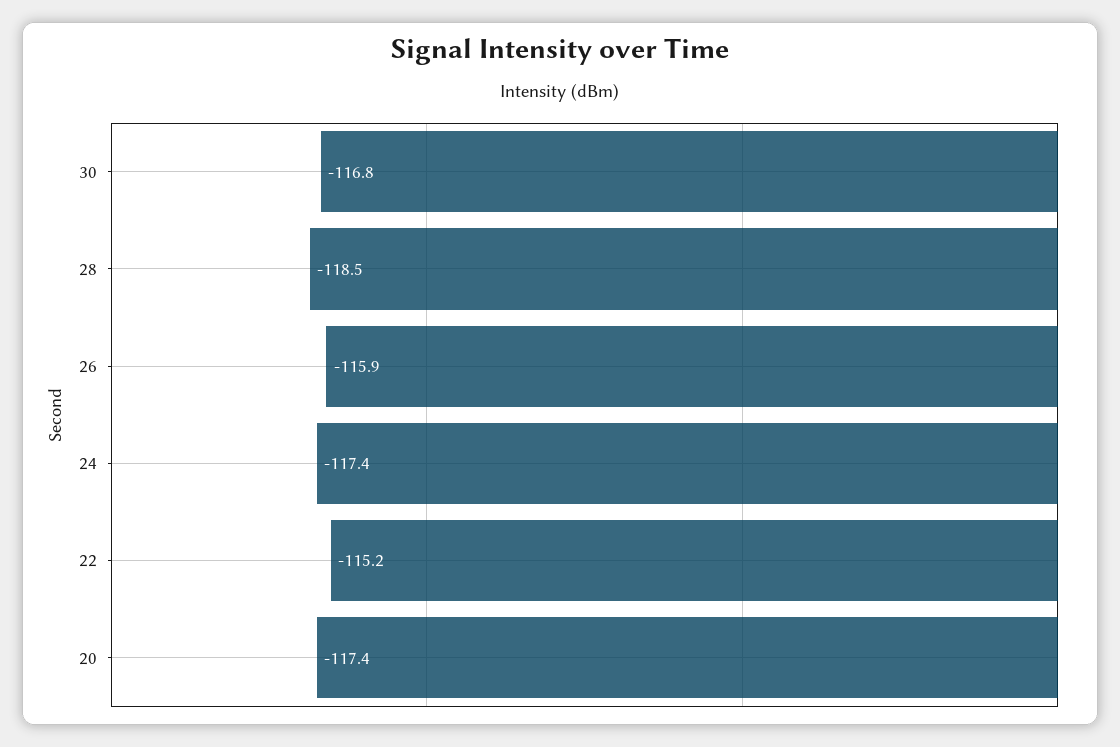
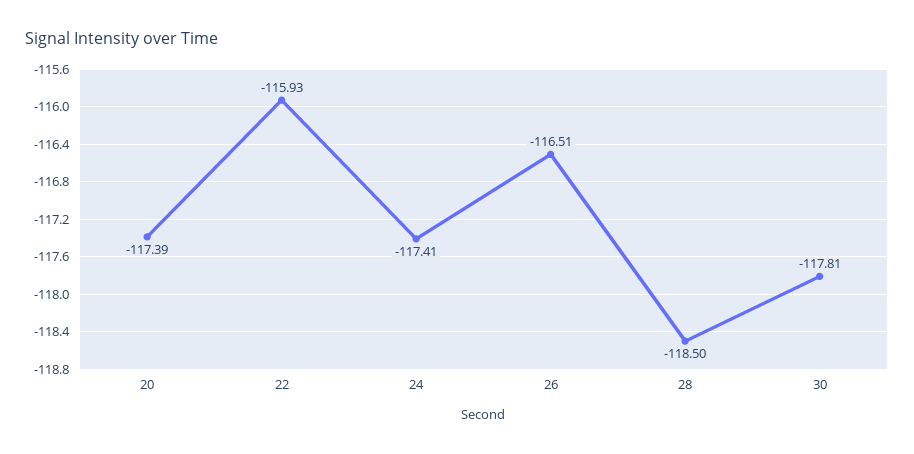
  {
-   "30": -116.8,
+   "30": -117.81,
    "28": -118.5,
-   "26": -115.9,
+   "26": -116.51,
    "24": -117.41,
-   "22": -115.2,
+   "22": -115.93,
    "20": -117.39
  }

